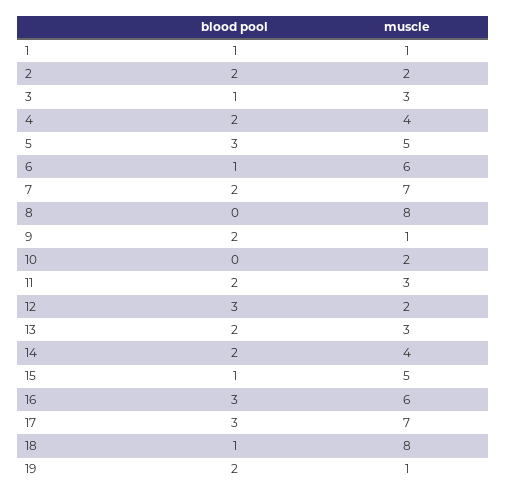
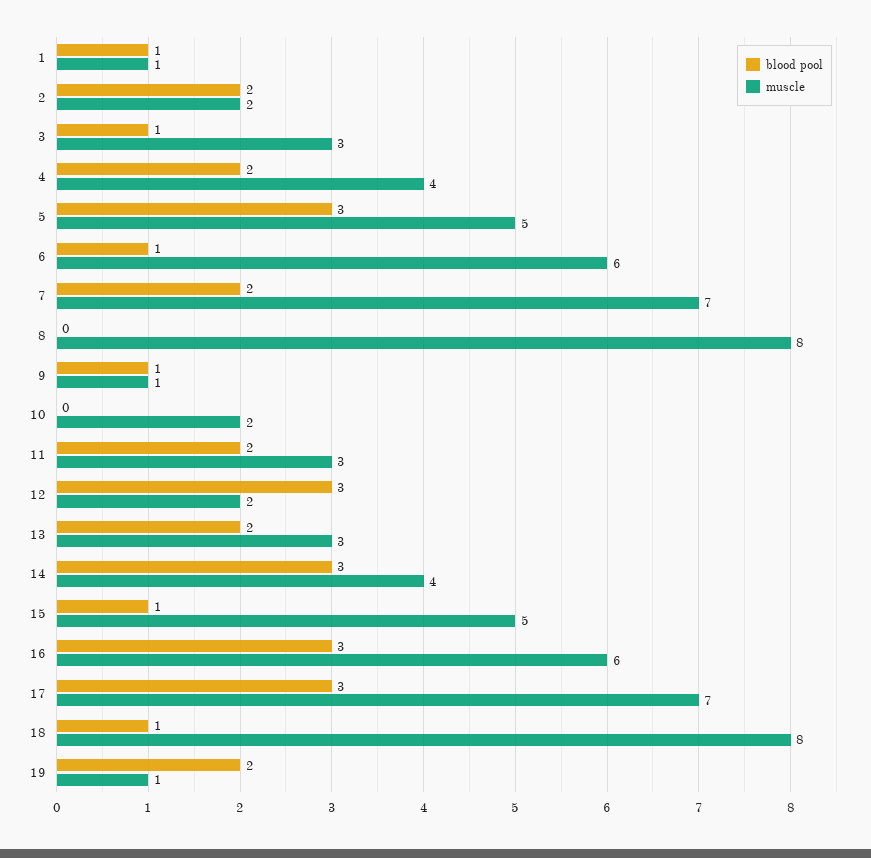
  {
    "blood pool": {
      "1": 1,
      "2": 2,
      "3": 1,
      "4": 2,
      "5": 3,
      "6": 1,
      "7": 2,
      "8": 0,
-     "9": 2,
+     "9": 1,
      "10": 0,
      "11": 2,
      "12": 3,
      "13": 2,
-     "14": 2,
+     "14": 3,
      "15": 1,
      "16": 3,
      "17": 3,
      "18": 1,
      "19": 2
    },
    "muscle": {
      "1": 1,
      "2": 2,
      "3": 3,
      "4": 4,
      "5": 5,
      "6": 6,
      "7": 7,
      "8": 8,
      "9": 1,
      "10": 2,
      "11": 3,
      "12": 2,
      "13": 3,
      "14": 4,
      "15": 5,
      "16": 6,
      "17": 7,
      "18": 8,
      "19": 1
    }
  }

